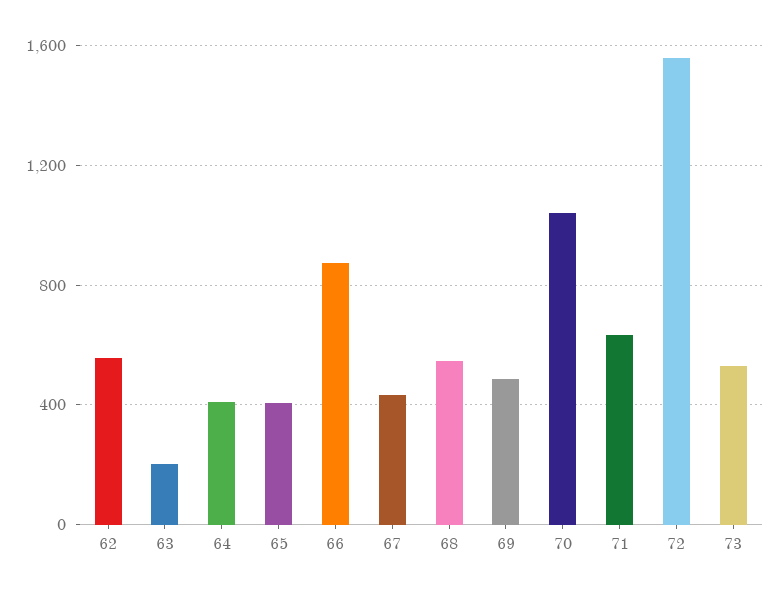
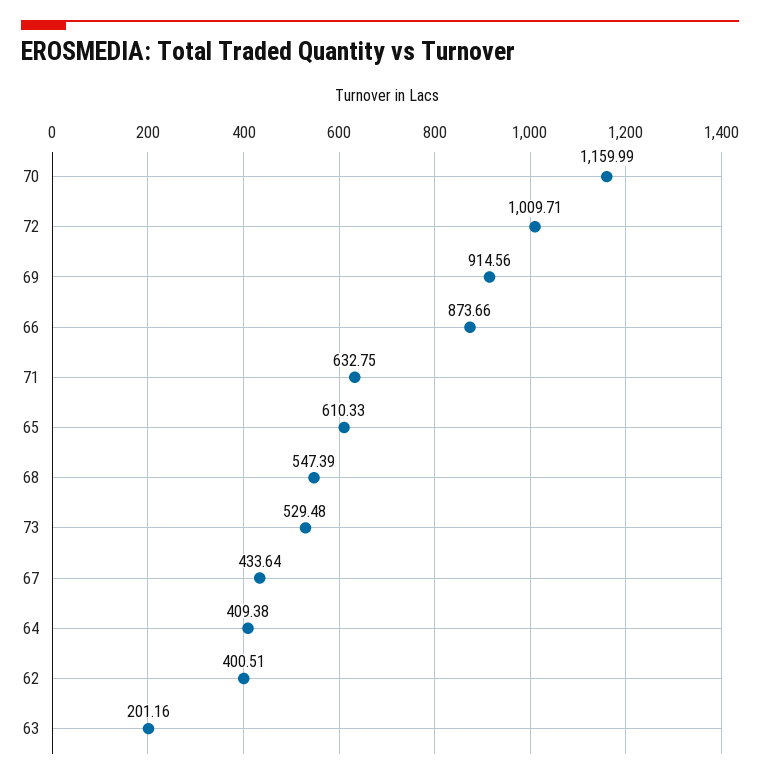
  {
-   "62": 550,
+   "62": 400.51,
    "63": 201.16,
    "64": 409.38,
-   "65": 400,
+   "65": 610.33,
    "66": 873.66,
    "67": 433.64,
    "68": 547.39,
-   "69": 500,
+   "69": 914.56,
-   "70": 1050,
+   "70": 1159.99,
    "71": 632.75,
-   "72": 1550,
+   "72": 1009.71,
    "73": 529.48
  }

